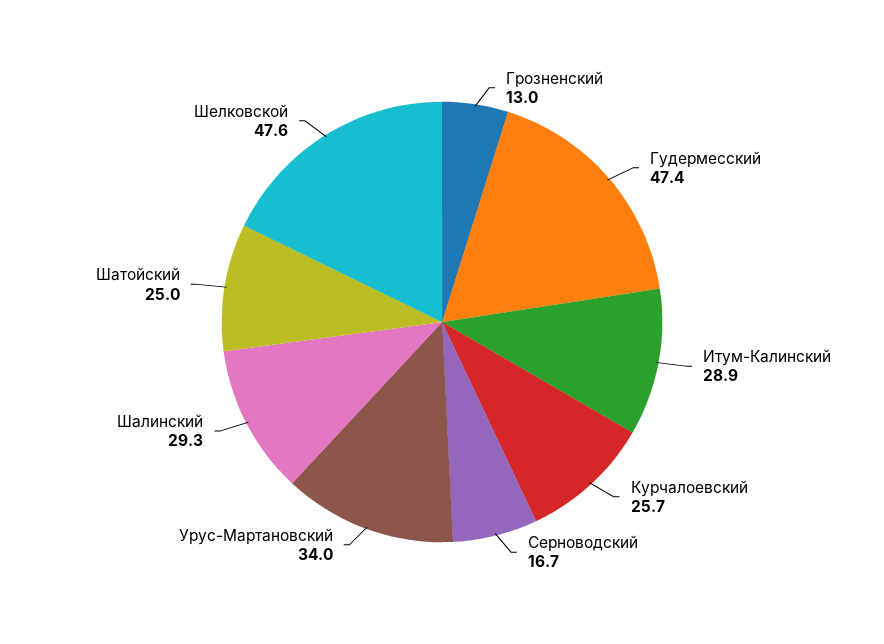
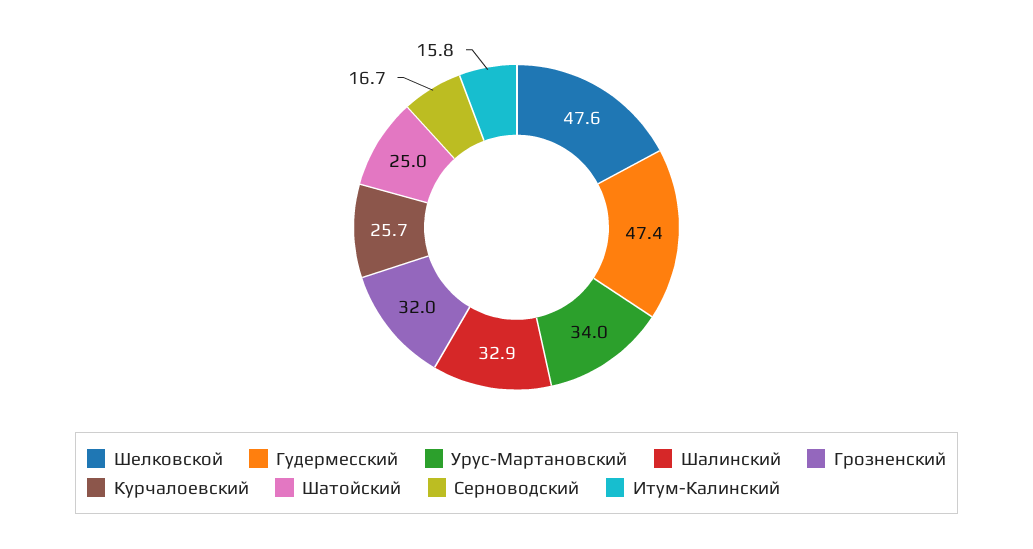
  {
-   "Грозненский": 13,
+   "Грозненский": 32,
    "Гудермесский": 47.4,
-   "Итум-Калинский": 28.9,
+   "Итум-Калинский": 15.8,
    "Курчалоевский": 25.7,
    "Серноводский": 16.7,
    "Урус-Мартановский": 34,
-   "Шалинский": 29.3,
+   "Шалинский": 32.9,
    "Шатойский": 25,
    "Шелковской": 47.6
  }

